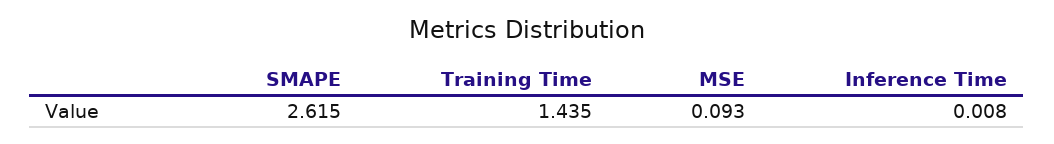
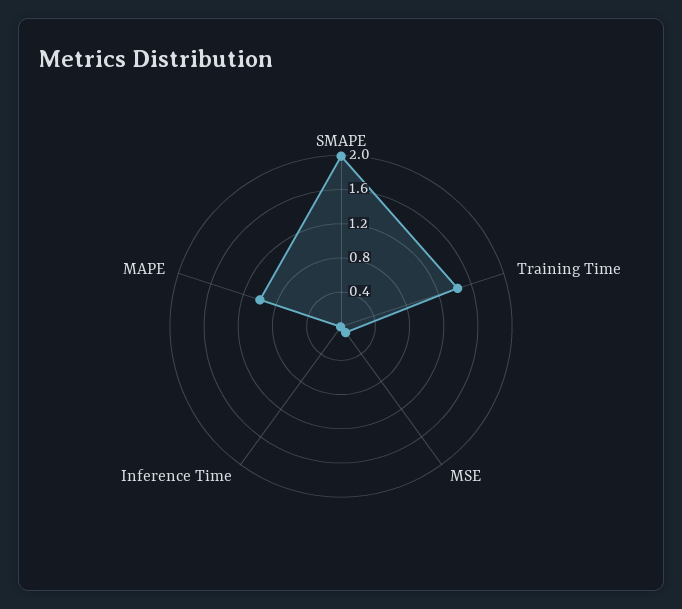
  {
-   "SMAPE": 2.615,
+   "SMAPE": 2,
    "Training Time": 1.435,
    "MSE": 0.093,
-   "Inference Time": 0.008
+   "Inference Time": 0.008,
+   "MAPE": 1
  }

